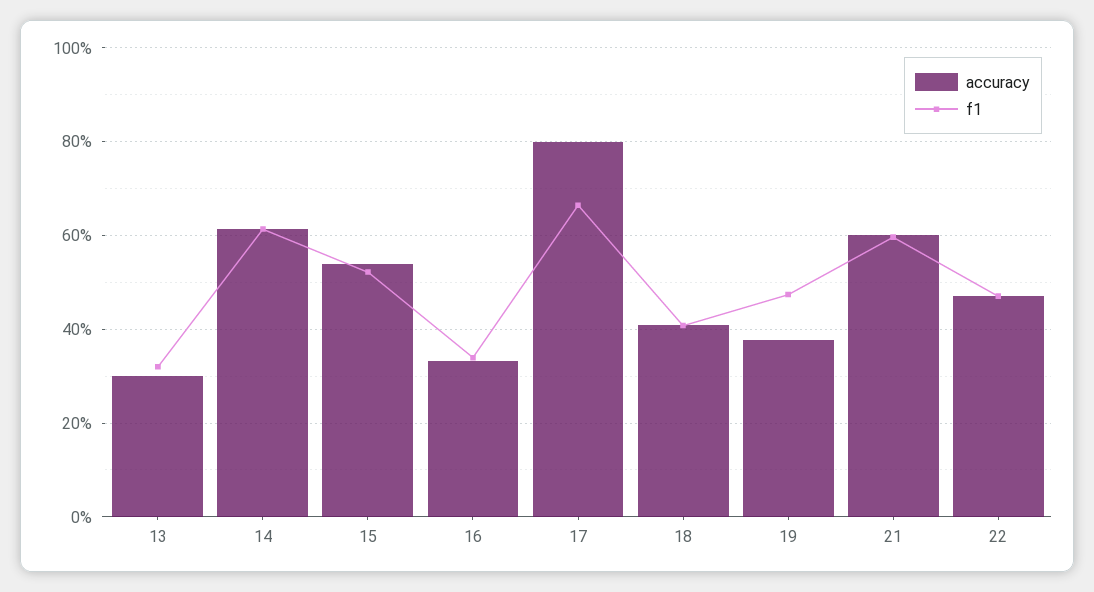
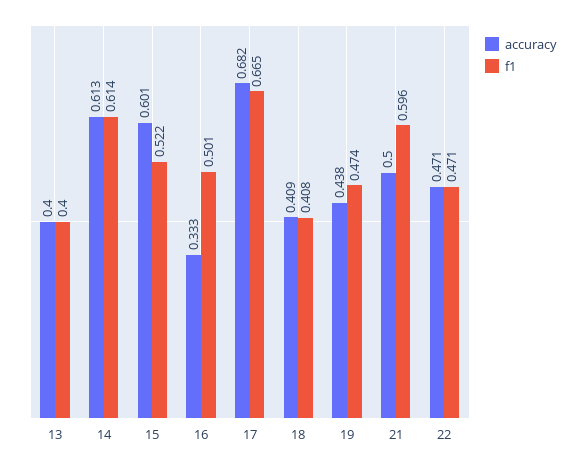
  {
    "accuracy": {
-     "13": 0.3,
+     "13": 0.4,
      "14": 0.613,
-     "15": 0.54,
+     "15": 0.601,
      "16": 0.333,
-     "17": 0.8,
+     "17": 0.682,
      "18": 0.409,
-     "19": 0.38,
+     "19": 0.438,
-     "21": 0.6,
+     "21": 0.5,
      "22": 0.471
    },
    "f1": {
-     "13": 0.32,
+     "13": 0.4,
      "14": 0.614,
      "15": 0.522,
-     "16": 0.34,
+     "16": 0.501,
      "17": 0.665,
      "18": 0.408,
      "19": 0.474,
      "21": 0.596,
      "22": 0.471
    }
  }

